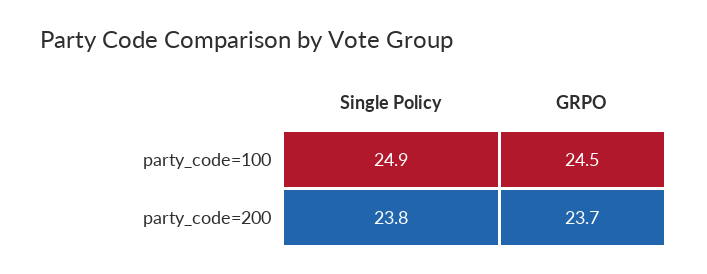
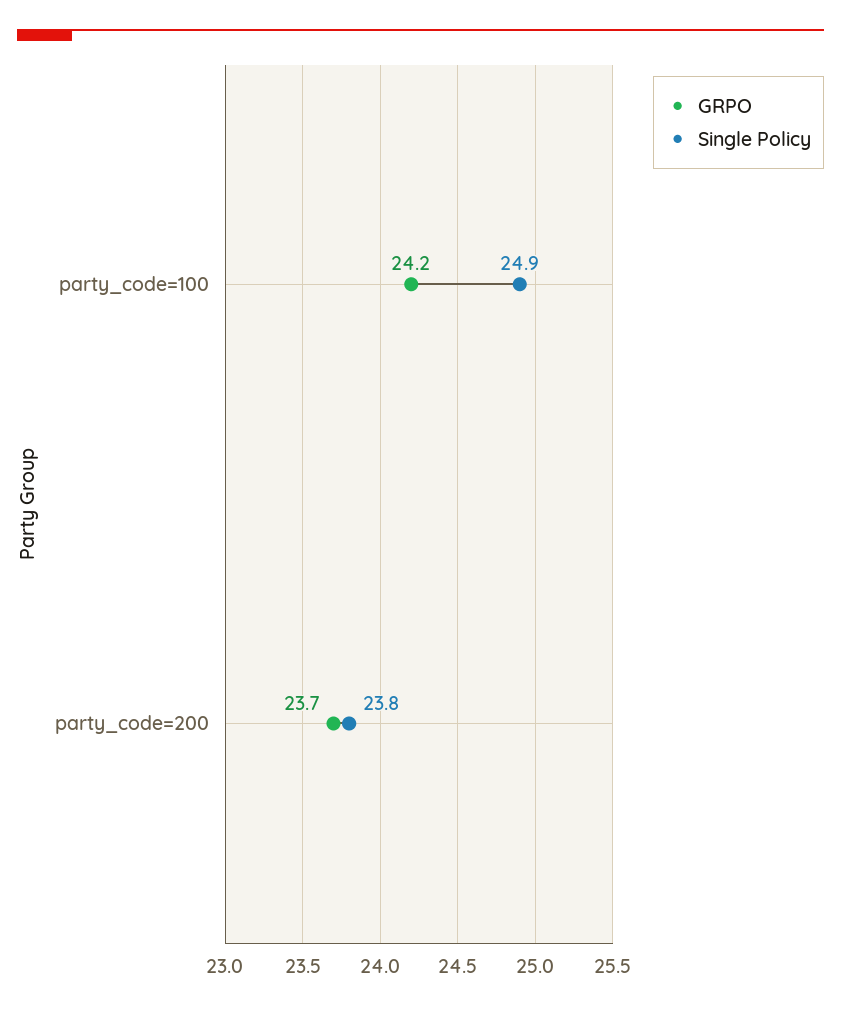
  {
    "Single Policy": {
      "party_code=100": 24.9,
      "party_code=200": 23.8
    },
    "GRPO": {
-     "party_code=100": 24.5,
+     "party_code=100": 24.2,
      "party_code=200": 23.7
    }
  }

